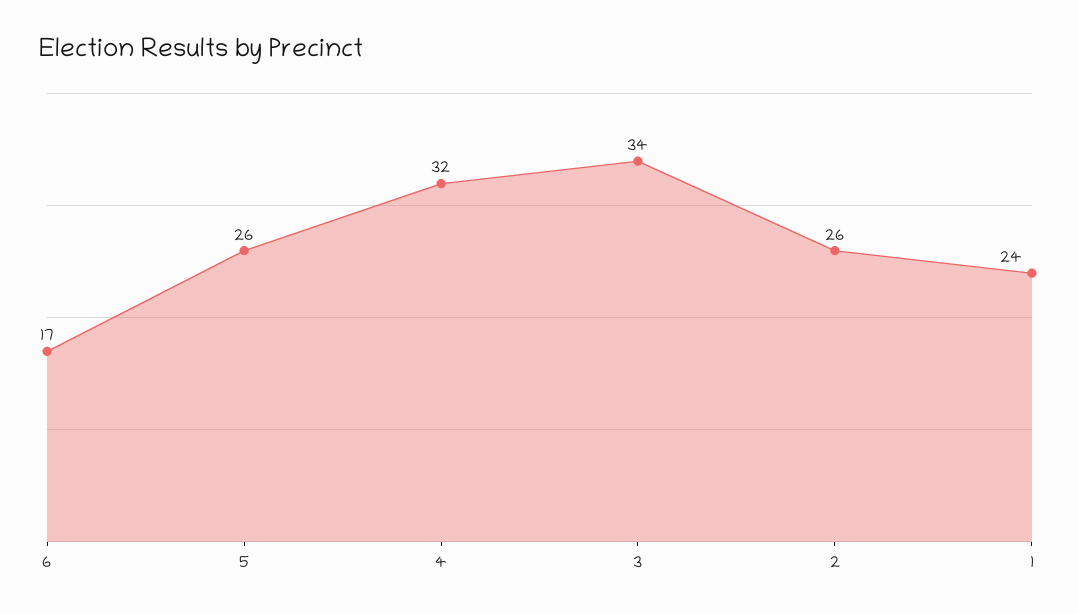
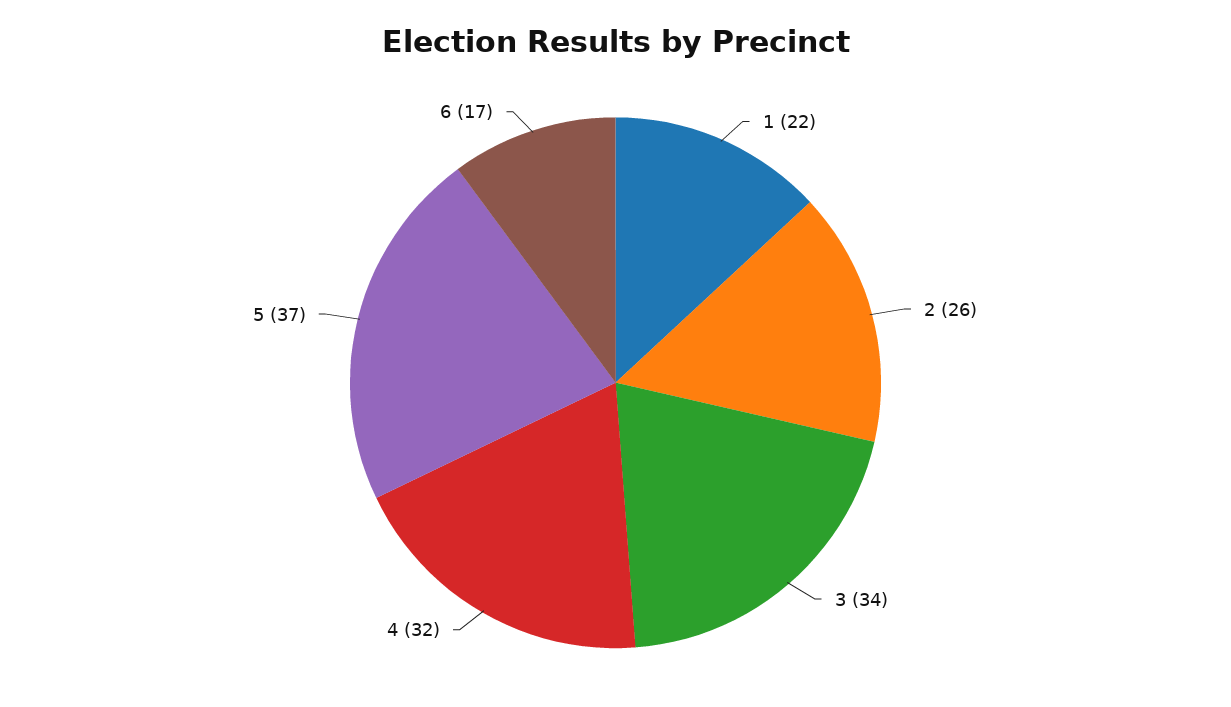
  {
    "6": 17,
-   "5": 26,
+   "5": 37,
    "4": 32,
    "3": 34,
    "2": 26,
-   "1": 24
+   "1": 22
  }

